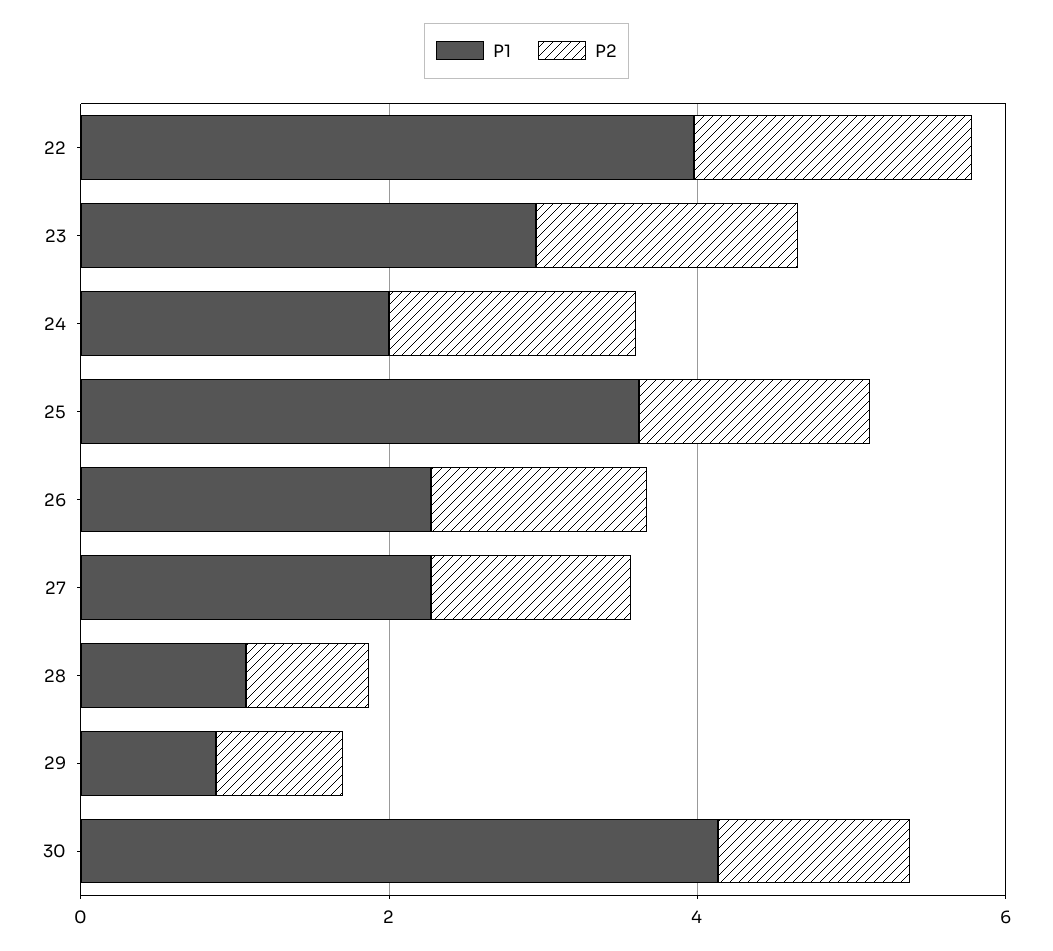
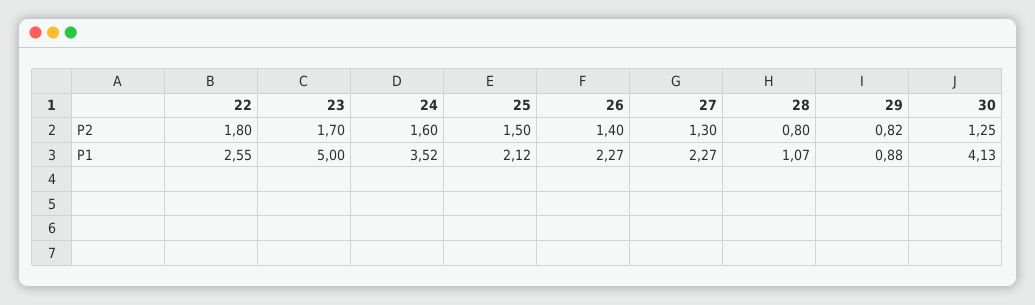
  {
    "P1": {
-     "22": 4,
+     "22": 2.55,
-     "23": 3,
+     "23": 5,
-     "24": 2,
+     "24": 3.52,
-     "25": 3.5,
+     "25": 2.12,
      "26": 2.27,
      "27": 2.27,
      "28": 1.07,
      "29": 0.88,
      "30": 4.13
    },
    "P2": {
      "22": 1.8,
      "23": 1.7,
      "24": 1.6,
      "25": 1.5,
      "26": 1.4,
      "27": 1.3,
      "28": 0.8,
      "29": 0.82,
      "30": 1.25
    }
  }

